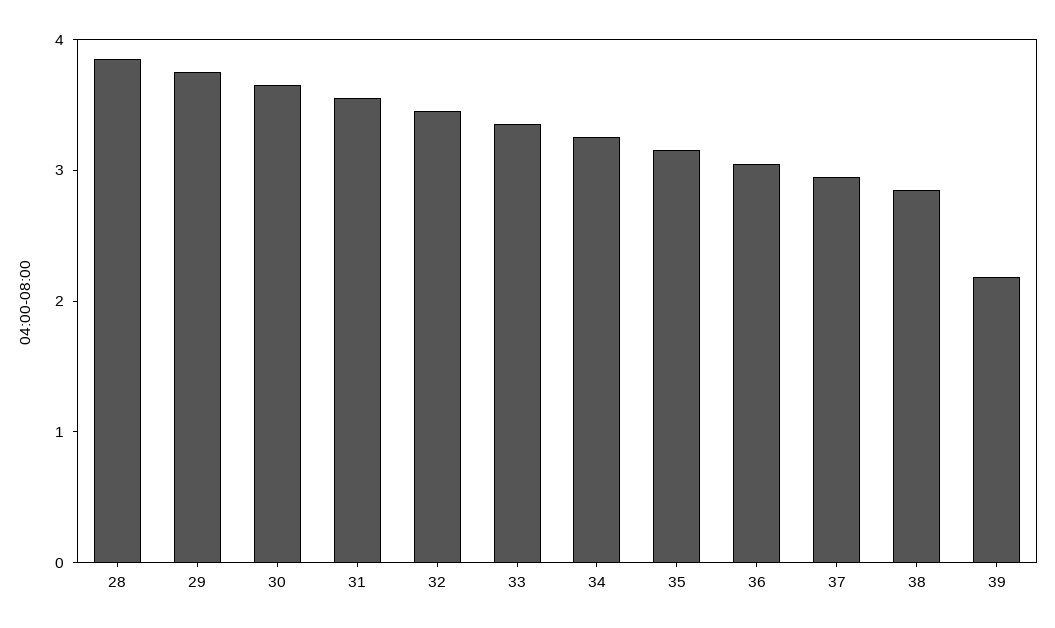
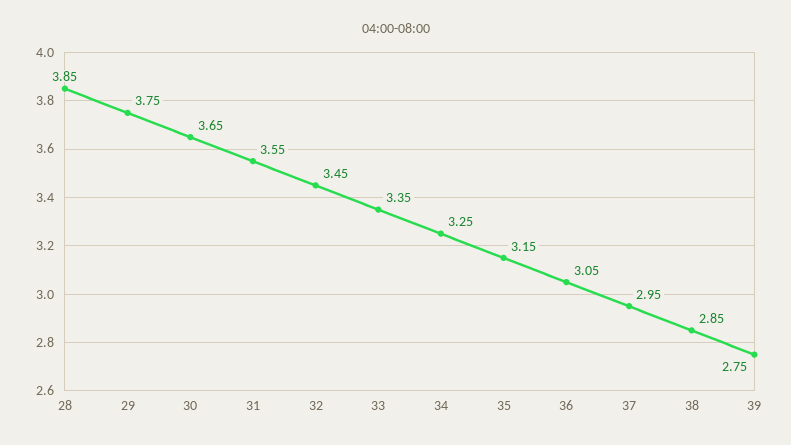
  {
    "28": 3.85,
    "29": 3.75,
    "30": 3.65,
    "31": 3.55,
    "32": 3.45,
    "33": 3.35,
    "34": 3.25,
    "35": 3.15,
    "36": 3.05,
    "37": 2.95,
    "38": 2.85,
-   "39": 2.2
+   "39": 2.75
  }

